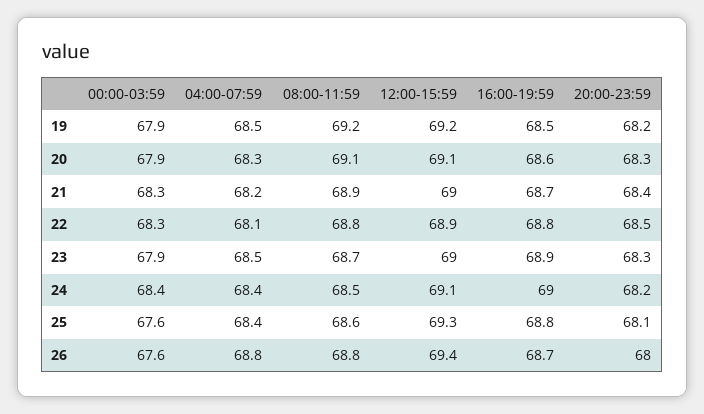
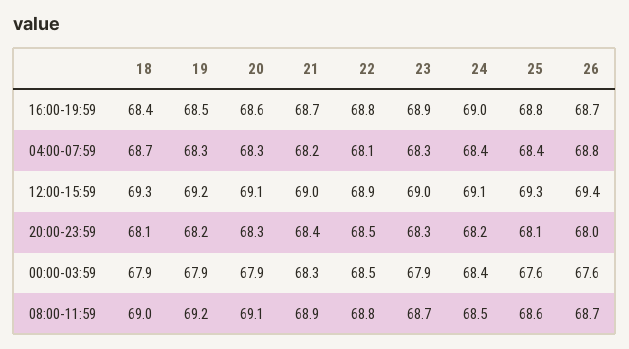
  {
    "00:00-03:59": {
      "19": 67.9,
      "20": 67.9,
      "21": 68.3,
-     "22": 68.3,
+     "22": 68.5,
      "23": 67.9,
      "24": 68.4,
      "25": 67.6,
-     "26": 67.6
+     "26": 67.6,
+     "18": 67.9
    },
    "04:00-07:59": {
-     "19": 68.5,
+     "19": 68.3,
      "20": 68.3,
      "21": 68.2,
      "22": 68.1,
-     "23": 68.5,
+     "23": 68.3,
      "24": 68.4,
      "25": 68.4,
-     "26": 68.8
+     "26": 68.8,
+     "18": 68.7
    },
    "08:00-11:59": {
      "19": 69.2,
      "20": 69.1,
      "21": 68.9,
      "22": 68.8,
      "23": 68.7,
      "24": 68.5,
      "25": 68.6,
-     "26": 68.8
+     "26": 68.7,
+     "18": 69
    },
    "12:00-15:59": {
      "19": 69.2,
      "20": 69.1,
      "21": 69,
      "22": 68.9,
      "23": 69,
      "24": 69.1,
      "25": 69.3,
-     "26": 69.4
+     "26": 69.4,
+     "18": 69.3
    },
    "16:00-19:59": {
      "19": 68.5,
      "20": 68.6,
      "21": 68.7,
      "22": 68.8,
      "23": 68.9,
      "24": 69,
      "25": 68.8,
-     "26": 68.7
+     "26": 68.7,
+     "18": 68.4
    },
    "20:00-23:59": {
      "19": 68.2,
      "20": 68.3,
      "21": 68.4,
      "22": 68.5,
      "23": 68.3,
      "24": 68.2,
      "25": 68.1,
-     "26": 68
+     "26": 68,
+     "18": 68.1
    }
  }

